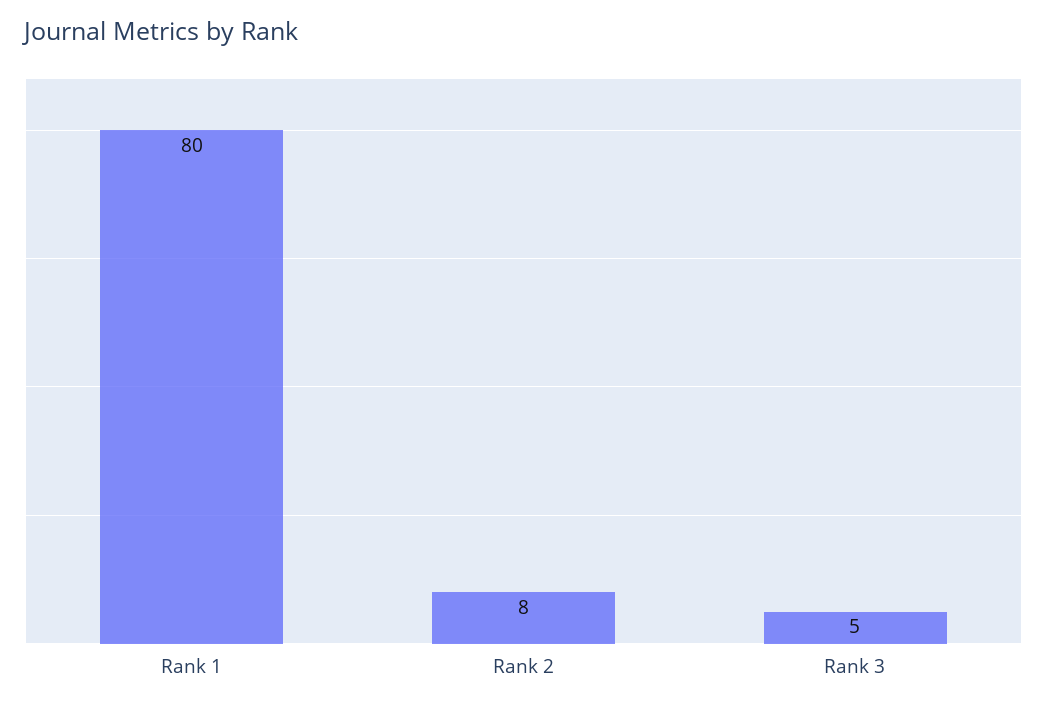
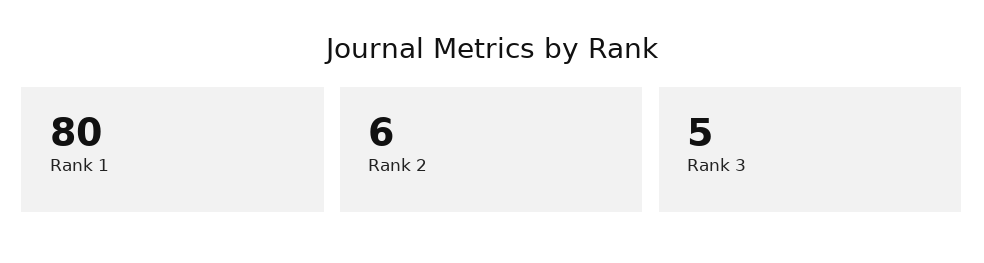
  {
    "Rank 1": 80,
-   "Rank 2": 8,
+   "Rank 2": 6,
    "Rank 3": 5
  }

